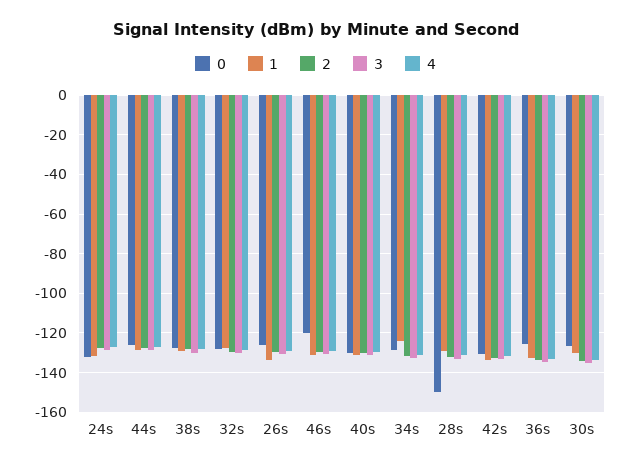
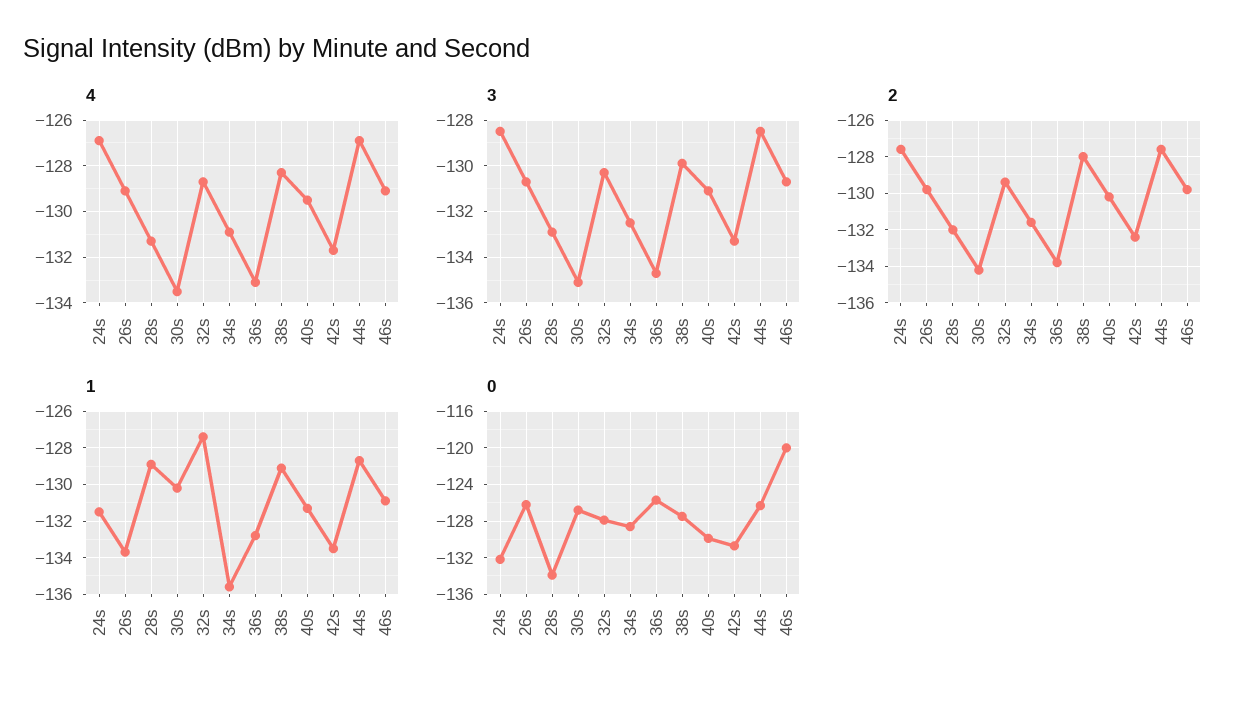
  {
    "0": {
      "24s": -132,
      "44s": -126,
      "38s": -128,
      "32s": -128,
      "26s": -126,
      "46s": -120,
      "40s": -130,
      "34s": -129,
-     "28s": -150,
+     "28s": -134,
      "42s": -131,
      "36s": -126,
      "30s": -127
    },
    "1": {
      "24s": -131.5,
      "44s": -128.5,
      "38s": -129,
      "32s": -127.5,
      "26s": -133.5,
      "46s": -131,
      "40s": -131.5,
-     "34s": -125,
+     "34s": -135.5,
      "28s": -129,
      "42s": -133.5,
      "36s": -133,
      "30s": -130
    },
    "2": {
      "24s": -127.5,
      "44s": -127.5,
      "38s": -128,
      "32s": -129.5,
      "26s": -130,
      "46s": -130,
      "40s": -130,
      "34s": -131.5,
      "28s": -132,
      "42s": -132.5,
      "36s": -134,
      "30s": -134
    },
    "3": {
      "24s": -128.5,
      "44s": -128.5,
      "38s": -130,
      "32s": -130.5,
      "26s": -130.5,
      "46s": -130.5,
      "40s": -131,
      "34s": -132.5,
      "28s": -133,
      "42s": -133.5,
      "36s": -134.5,
      "30s": -135
    },
    "4": {
      "24s": -127,
      "44s": -127,
      "38s": -128.5,
      "32s": -128.5,
      "26s": -129,
      "46s": -129,
      "40s": -129.5,
      "34s": -131,
      "28s": -131.5,
      "42s": -131.5,
      "36s": -133,
      "30s": -133.5
    }
  }

